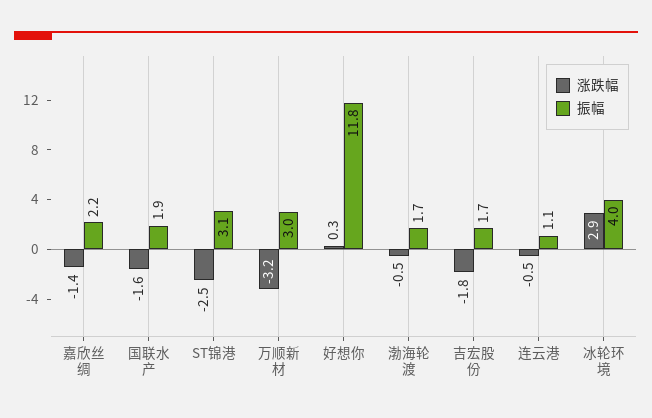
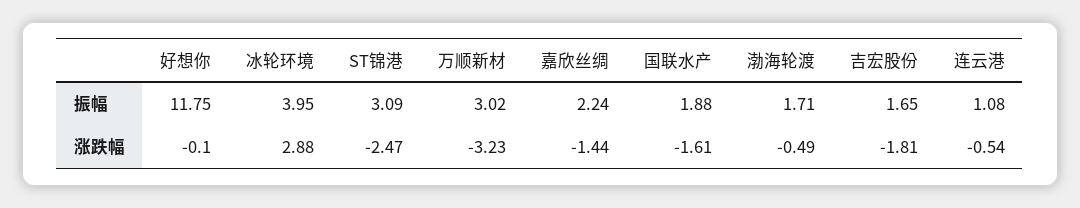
  {
    "涨跌幅": {
      "嘉欣丝绸": -1.44,
      "国联水产": -1.61,
      "ST锦港": -2.47,
      "万顺新材": -3.23,
-     "好想你": 0.3,
+     "好想你": -0.1,
      "渤海轮渡": -0.49,
      "吉宏股份": -1.81,
      "连云港": -0.54,
      "冰轮环境": 2.88
    },
    "振幅": {
      "嘉欣丝绸": 2.24,
      "国联水产": 1.88,
      "ST锦港": 3.09,
      "万顺新材": 3.02,
      "好想你": 11.75,
      "渤海轮渡": 1.71,
      "吉宏股份": 1.65,
      "连云港": 1.08,
      "冰轮环境": 3.95
    }
  }

